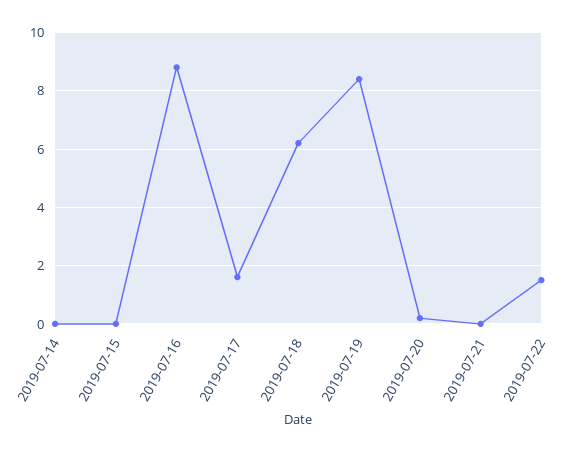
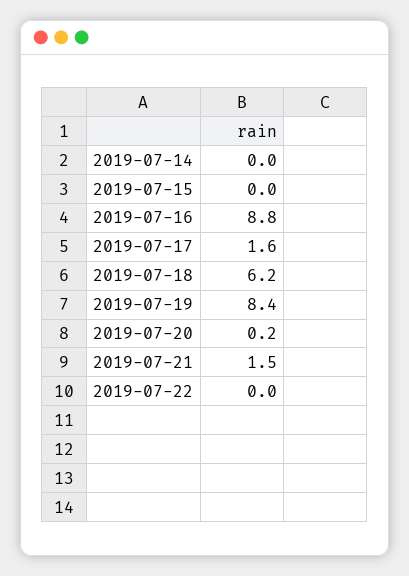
  {
    "2019-07-14": 0,
    "2019-07-15": 0,
    "2019-07-16": 8.8,
    "2019-07-17": 1.6,
    "2019-07-18": 6.2,
    "2019-07-19": 8.4,
    "2019-07-20": 0.2,
-   "2019-07-21": 0,
+   "2019-07-21": 1.5,
-   "2019-07-22": 1.5
+   "2019-07-22": 0
  }

